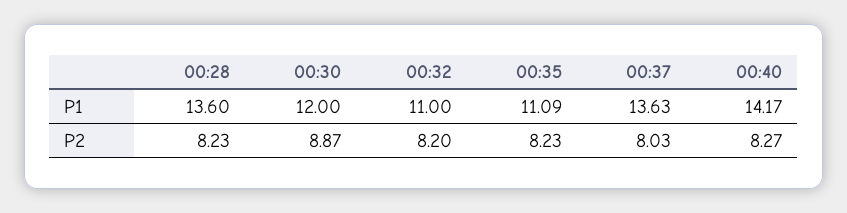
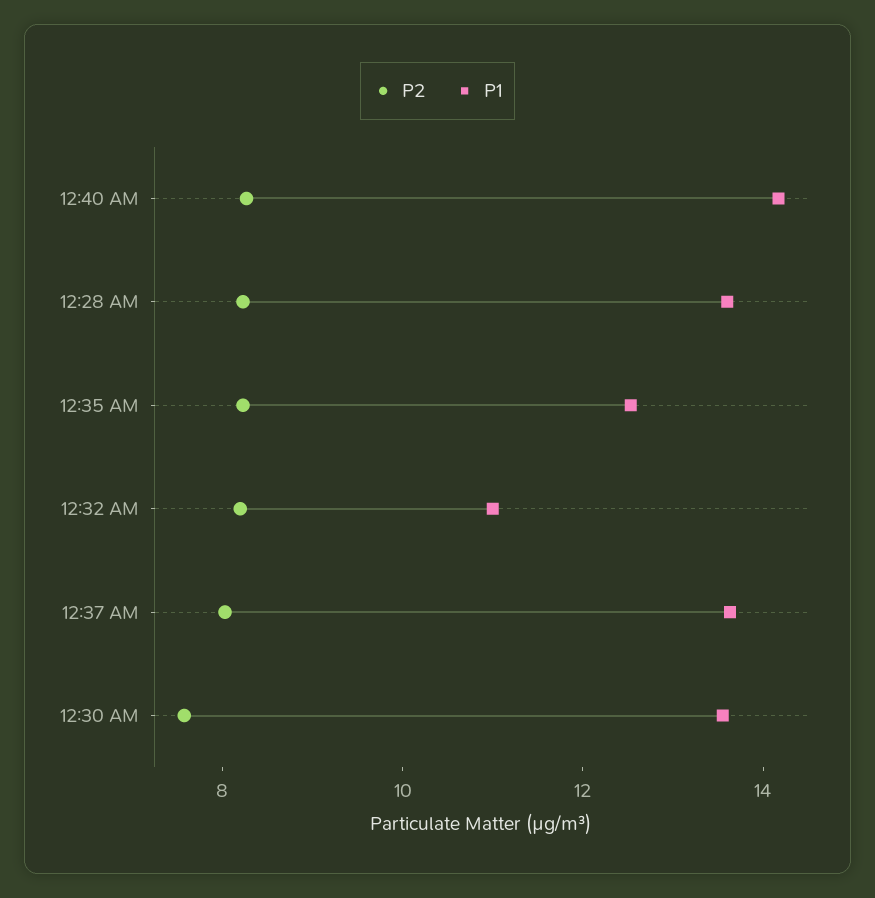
  {
    "P1": {
      "00:28": 13.6,
-     "00:30": 12,
+     "00:30": 13.5,
      "00:32": 11,
-     "00:35": 11.09,
+     "00:35": 12.5,
      "00:37": 13.63,
      "00:40": 14.17
    },
    "P2": {
      "00:28": 8.23,
-     "00:30": 8.87,
+     "00:30": 7.5,
      "00:32": 8.2,
      "00:35": 8.23,
      "00:37": 8.03,
      "00:40": 8.27
    }
  }

